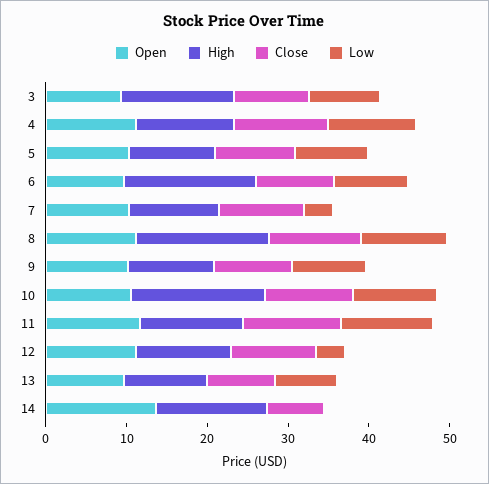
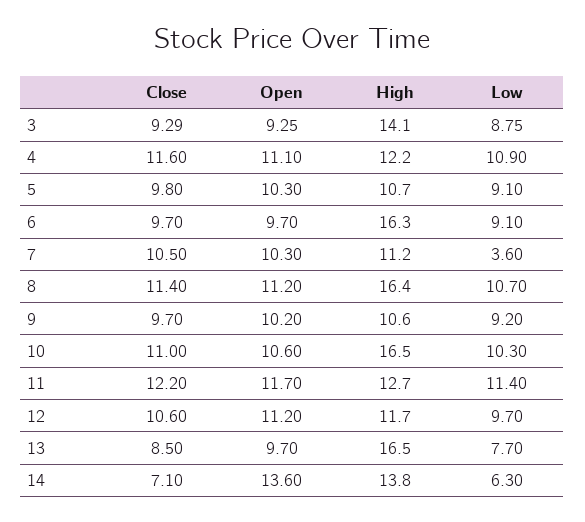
  {
    "Open": {
      "3": 9.25,
      "4": 11.1,
      "5": 10.3,
      "6": 9.7,
      "7": 10.3,
      "8": 11.2,
      "9": 10.2,
      "10": 10.6,
      "11": 11.7,
      "12": 11.2,
      "13": 9.7,
      "14": 13.6
    },
    "High": {
      "3": 14.1,
      "4": 12.2,
      "5": 10.7,
      "6": 16.3,
      "7": 11.2,
      "8": 16.4,
      "9": 10.6,
      "10": 16.5,
      "11": 12.7,
      "12": 11.7,
-     "13": 10,
+     "13": 16.5,
      "14": 13.8
    },
    "Close": {
      "3": 9.29,
      "4": 11.6,
      "5": 9.8,
      "6": 9.7,
      "7": 10.5,
      "8": 11.4,
      "9": 9.7,
      "10": 11,
      "11": 12.2,
      "12": 10.6,
      "13": 8.5,
      "14": 7.1
    },
    "Low": {
      "3": 8.75,
      "4": 10.9,
      "5": 9.1,
      "6": 9.1,
      "7": 3.6,
      "8": 10.7,
      "9": 9.2,
      "10": 10.3,
      "11": 11.4,
-     "12": 4,
+     "12": 9.7,
      "13": 7.7,
-     "14": 0
+     "14": 6.3
    }
  }

